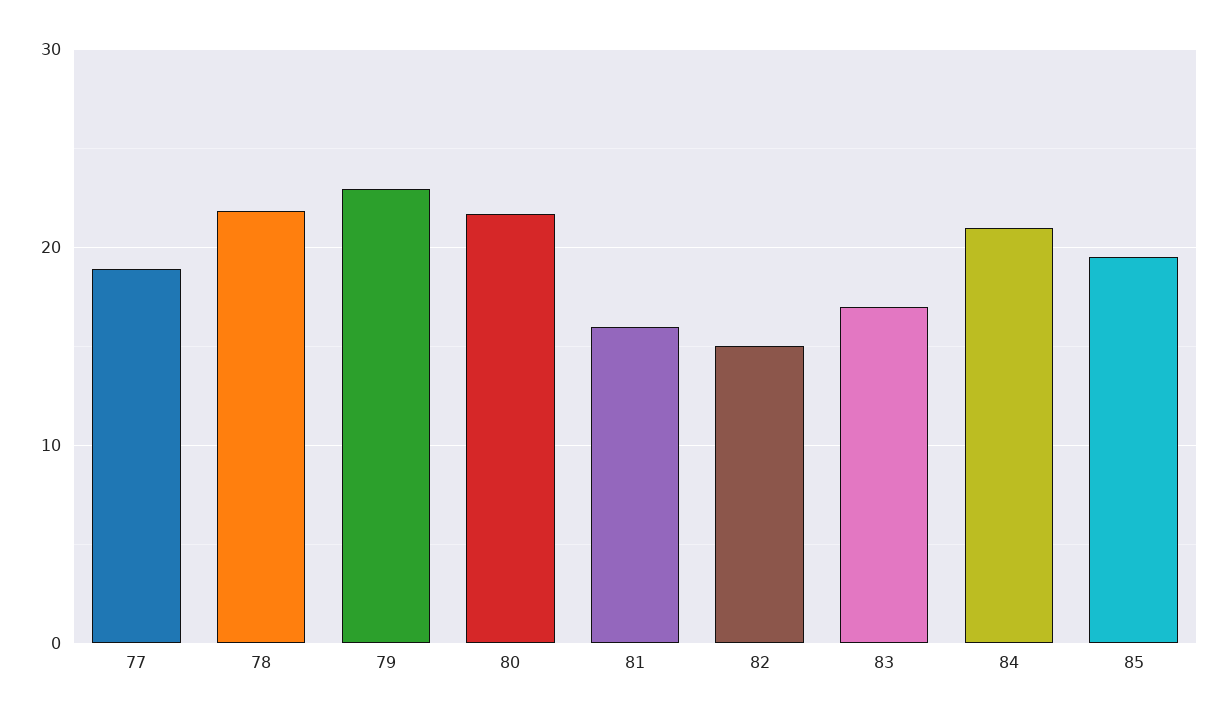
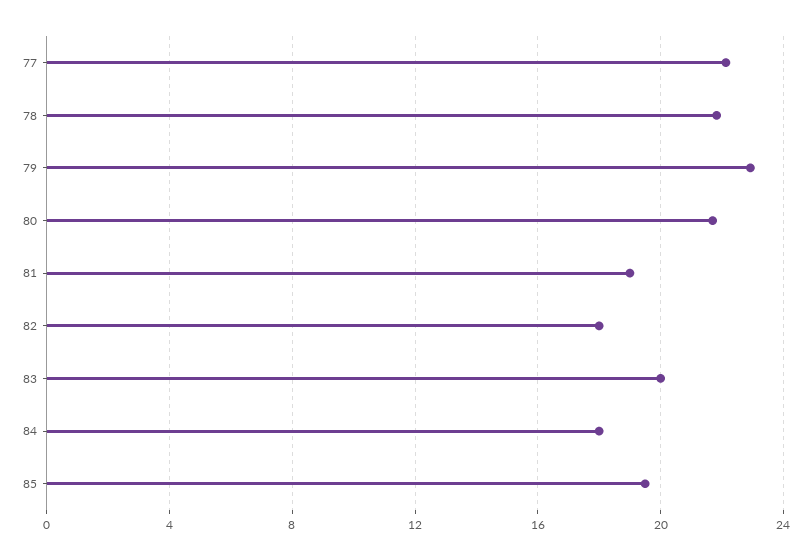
  {
-   "77": 19,
+   "77": 22,
    "78": 22,
    "79": 23,
    "80": 21.5,
-   "81": 16,
+   "81": 19,
-   "82": 15,
+   "82": 18,
-   "83": 17,
+   "83": 20,
-   "84": 21,
+   "84": 18,
    "85": 19.5
  }

